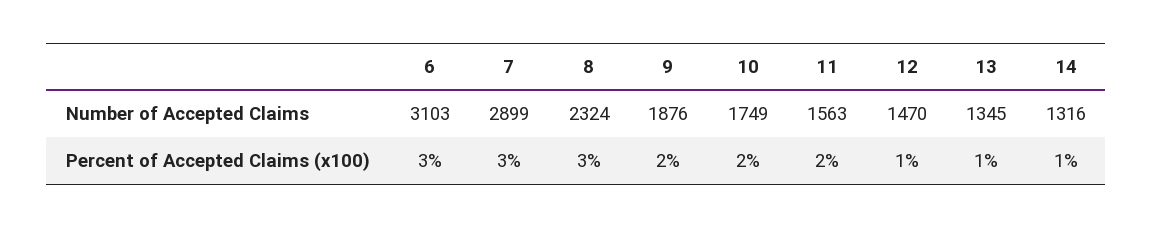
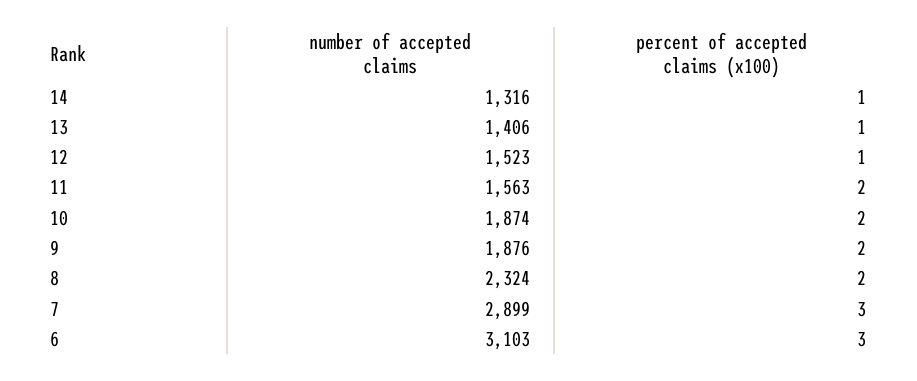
  {
    "6": {
      "Number of Accepted Claims": 3103,
      "Percent of Accepted Claims (x100)": 3
    },
    "7": {
      "Number of Accepted Claims": 2899,
      "Percent of Accepted Claims (x100)": 3
    },
    "8": {
      "Number of Accepted Claims": 2324,
-     "Percent of Accepted Claims (x100)": 3
+     "Percent of Accepted Claims (x100)": 2
    },
    "9": {
      "Number of Accepted Claims": 1876,
      "Percent of Accepted Claims (x100)": 2
    },
    "10": {
-     "Number of Accepted Claims": 1749,
+     "Number of Accepted Claims": 1874,
      "Percent of Accepted Claims (x100)": 2
    },
    "11": {
      "Number of Accepted Claims": 1563,
      "Percent of Accepted Claims (x100)": 2
    },
    "12": {
-     "Number of Accepted Claims": 1470,
+     "Number of Accepted Claims": 1523,
      "Percent of Accepted Claims (x100)": 1
    },
    "13": {
-     "Number of Accepted Claims": 1345,
+     "Number of Accepted Claims": 1406,
      "Percent of Accepted Claims (x100)": 1
    },
    "14": {
      "Number of Accepted Claims": 1316,
      "Percent of Accepted Claims (x100)": 1
    }
  }

